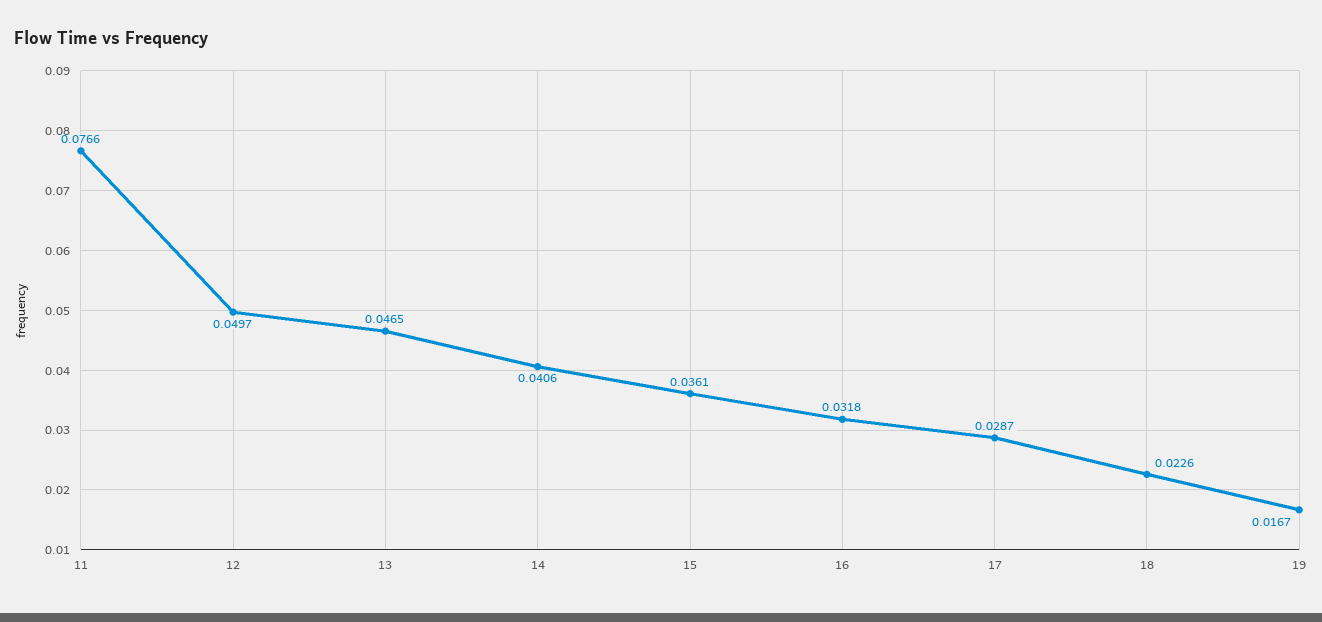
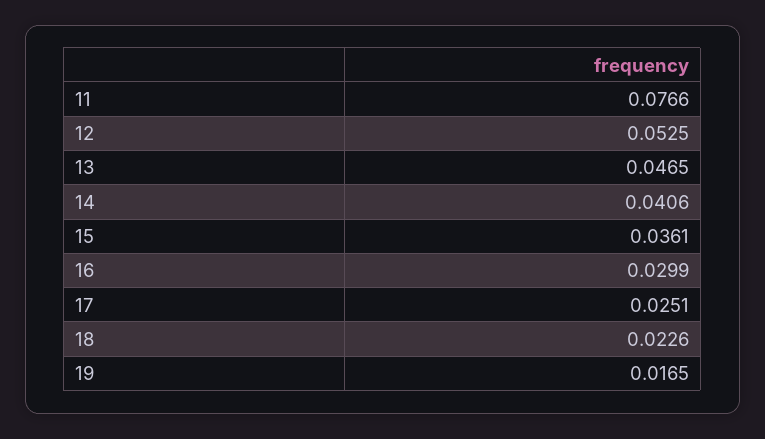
  {
    "11": 0.0766,
-   "12": 0.0497,
+   "12": 0.0525,
    "13": 0.0465,
    "14": 0.0406,
    "15": 0.0361,
-   "16": 0.0318,
+   "16": 0.0299,
-   "17": 0.0287,
+   "17": 0.0251,
    "18": 0.0226,
-   "19": 0.0167
+   "19": 0.0165
  }

